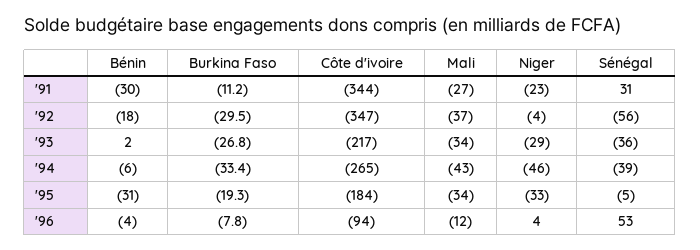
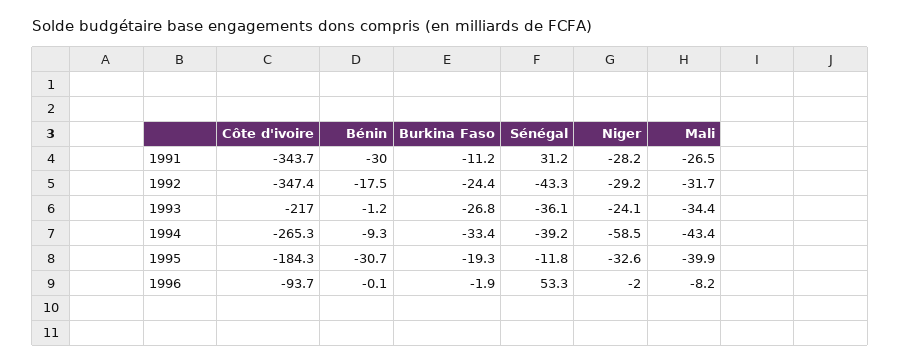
  {
    "Bénin": {
      "'91": -30,
      "'92": -17.5,
-     "'93": 2,
+     "'93": -1.2,
-     "'94": -6,
+     "'94": -9.3,
      "'95": -30.7,
-     "'96": -4
+     "'96": -0.1
    },
    "Burkina Faso": {
      "'91": -11.2,
-     "'92": -29.5,
+     "'92": -24.4,
      "'93": -26.8,
      "'94": -33.4,
      "'95": -19.3,
-     "'96": -7.8
+     "'96": -1.9
    },
    "Côte d'ivoire": {
      "'91": -343.7,
      "'92": -347.4,
      "'93": -217,
      "'94": -265.3,
      "'95": -184.3,
      "'96": -93.7
    },
    "Mali": {
      "'91": -26.5,
-     "'92": -37,
+     "'92": -31.7,
      "'93": -34.4,
      "'94": -43.4,
-     "'95": -34,
+     "'95": -39.9,
-     "'96": -12
+     "'96": -8.2
    },
    "Niger": {
-     "'91": -23,
+     "'91": -28.2,
-     "'92": -4,
+     "'92": -29.2,
-     "'93": -29,
+     "'93": -24.1,
-     "'94": -46,
+     "'94": -58.5,
      "'95": -32.6,
-     "'96": 4
+     "'96": -2
    },
    "Sénégal": {
      "'91": 31.2,
-     "'92": -56,
+     "'92": -43.3,
      "'93": -36.1,
      "'94": -39.2,
-     "'95": -5,
+     "'95": -11.8,
      "'96": 53.3
    }
  }

